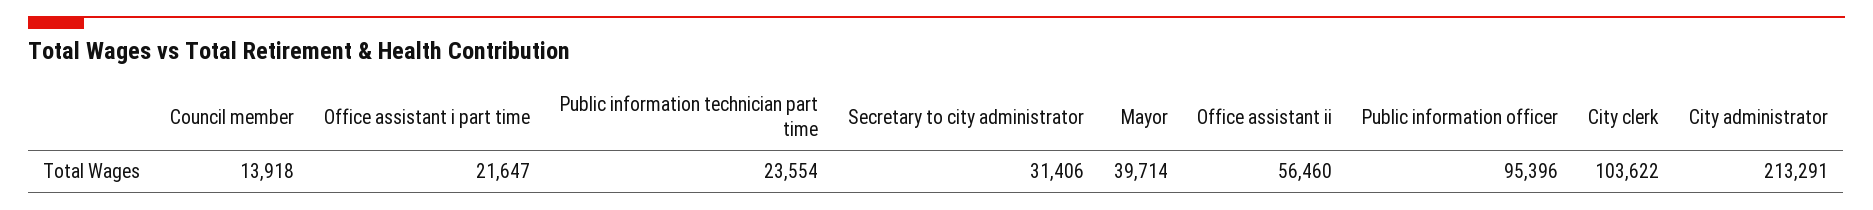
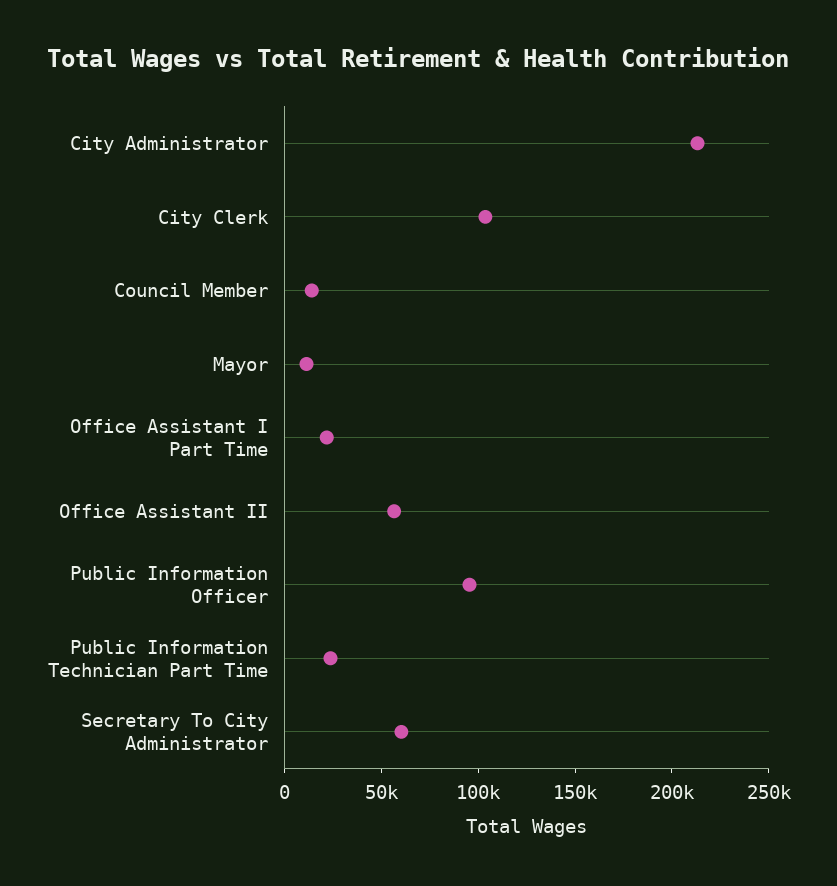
  {
    "Council member": 13918,
    "Office assistant i part time": 21647,
    "Public information technician part time": 23554,
-   "Secretary to city administrator": 31406,
+   "Secretary to city administrator": 60000,
-   "Mayor": 39714,
+   "Mayor": 10000,
    "Office assistant ii": 56460,
    "Public information officer": 95396,
    "City clerk": 103622,
    "City administrator": 213291
  }

